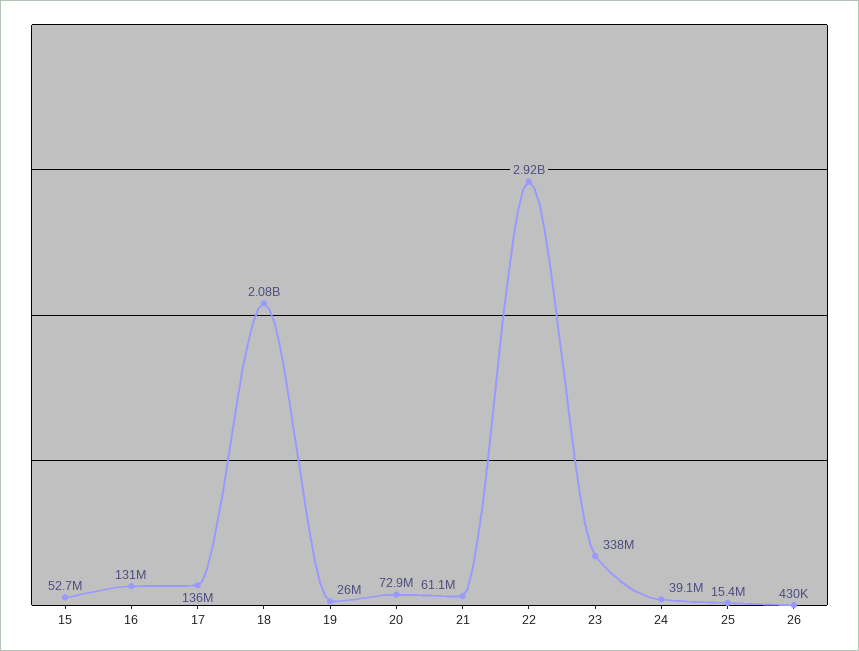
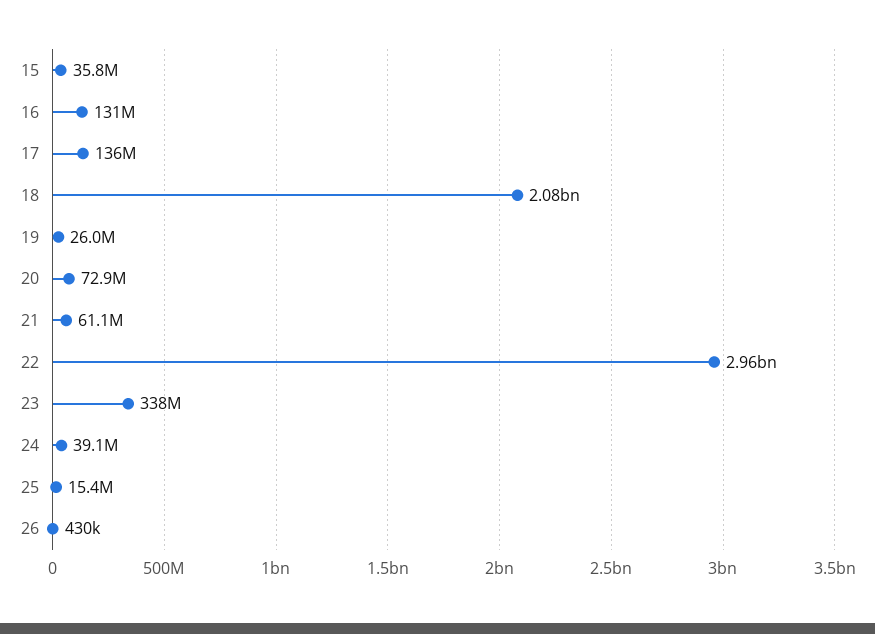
  {
-   "15": 52700000,
+   "15": 35800000,
    "16": 131000000,
    "17": 136000000,
    "18": 2080000000,
    "19": 26000000,
    "20": 72900000,
    "21": 61100000,
-   "22": 2920000000,
+   "22": 2960000000,
    "23": 338000000,
    "24": 39100000,
    "25": 15400000,
    "26": 430000
  }

